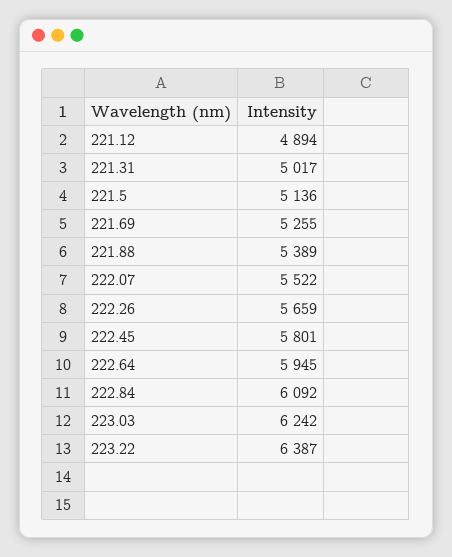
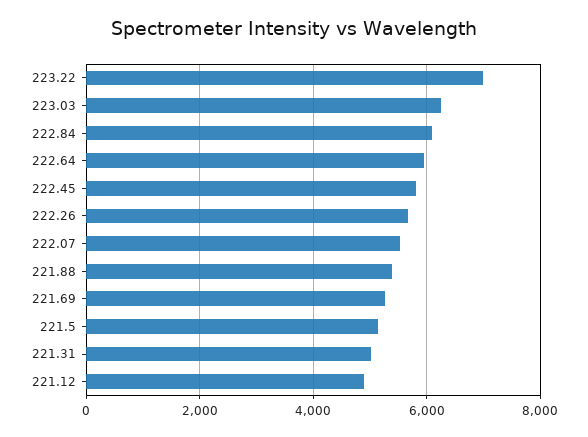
  {
    "221.12": 4894,
    "221.31": 5017,
    "221.5": 5136,
    "221.69": 5255,
    "221.88": 5389,
    "222.07": 5522,
    "222.26": 5659,
    "222.45": 5801,
    "222.64": 5945,
    "222.84": 6092,
    "223.03": 6242,
-   "223.22": 6387
+   "223.22": 7000
  }

